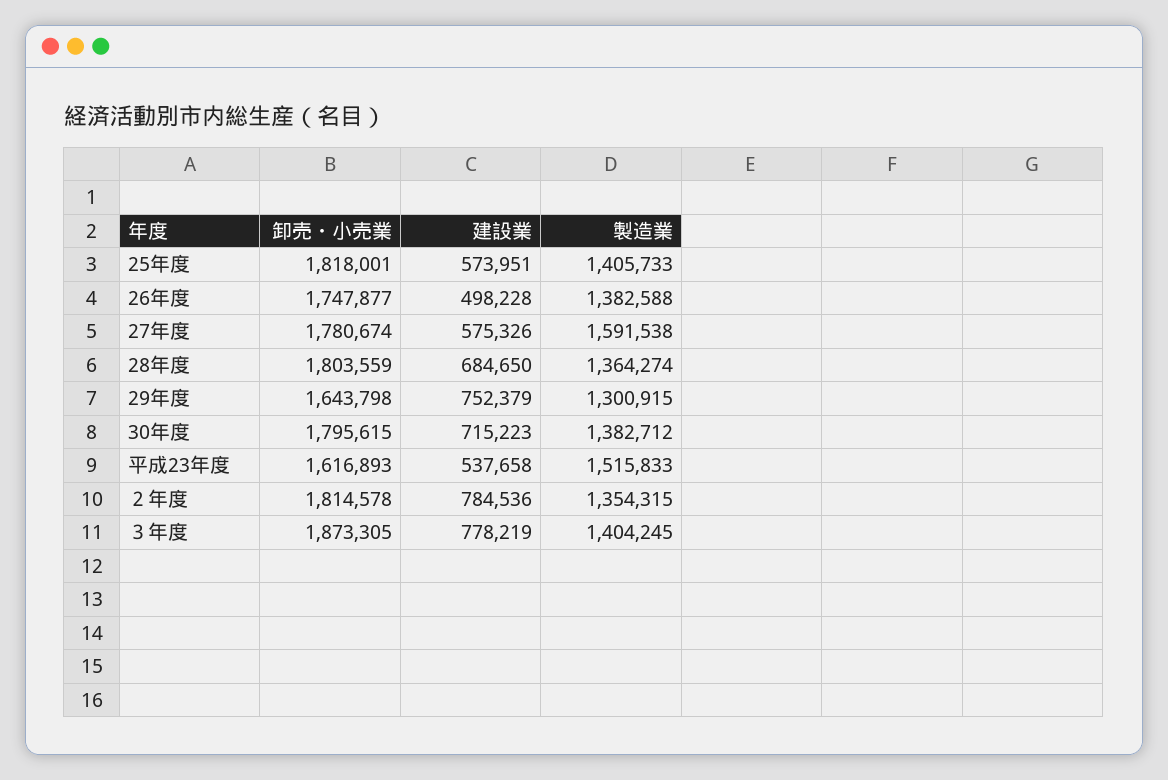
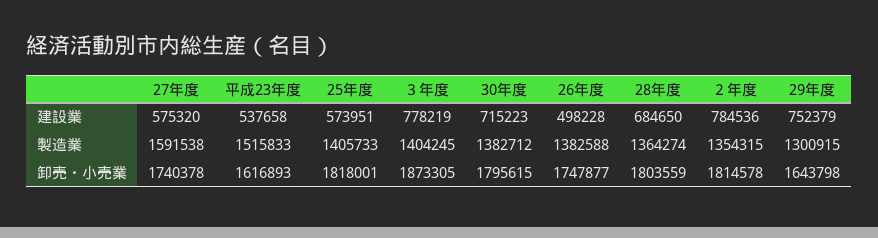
  {
    "卸売・小売業": {
      "25年度": 1818001,
      "26年度": 1747877,
-     "27年度": 1780674,
+     "27年度": 1740378,
      "28年度": 1803559,
      "29年度": 1643798,
      "30年度": 1795615,
      "平成23年度": 1616893,
      "２年度": 1814578,
      "３年度": 1873305
    },
    "建設業": {
      "25年度": 573951,
      "26年度": 498228,
-     "27年度": 575326,
+     "27年度": 575320,
      "28年度": 684650,
      "29年度": 752379,
      "30年度": 715223,
      "平成23年度": 537658,
      "２年度": 784536,
      "３年度": 778219
    },
    "製造業": {
      "25年度": 1405733,
      "26年度": 1382588,
      "27年度": 1591538,
      "28年度": 1364274,
      "29年度": 1300915,
      "30年度": 1382712,
      "平成23年度": 1515833,
      "２年度": 1354315,
      "３年度": 1404245
    }
  }

